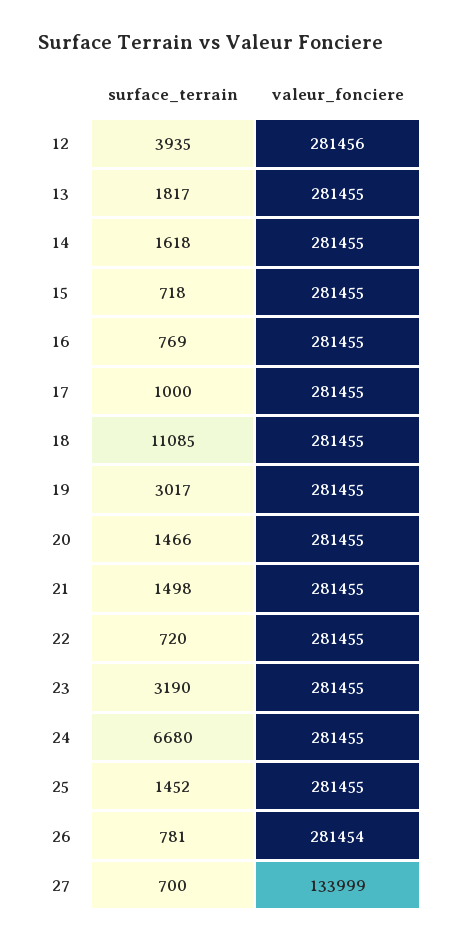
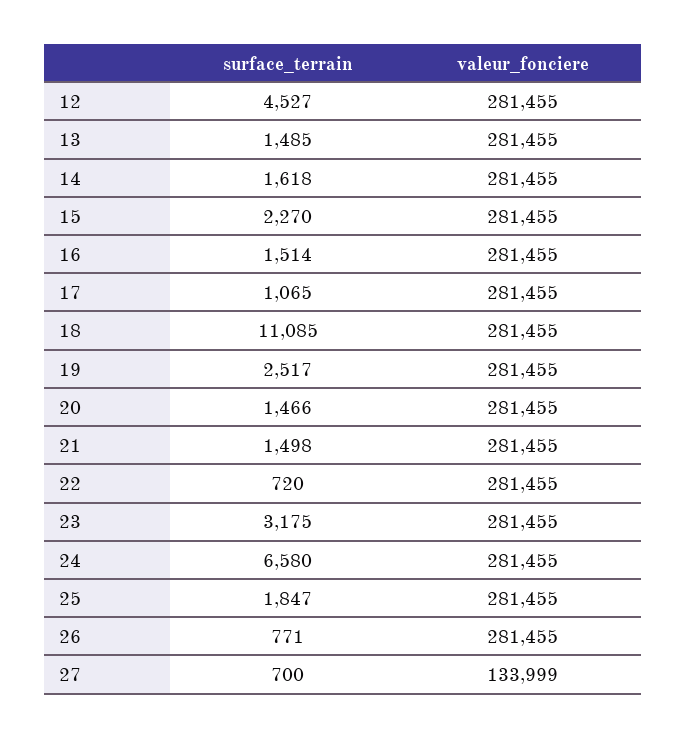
  {
    "surface_terrain": {
-     "12": 3935,
+     "12": 4527,
-     "13": 1817,
+     "13": 1485,
      "14": 1618,
-     "15": 718,
+     "15": 2270,
-     "16": 769,
+     "16": 1514,
-     "17": 1000,
+     "17": 1065,
      "18": 11085,
-     "19": 3017,
+     "19": 2517,
      "20": 1466,
      "21": 1498,
      "22": 720,
-     "23": 3190,
+     "23": 3175,
-     "24": 6680,
+     "24": 6580,
-     "25": 1452,
+     "25": 1847,
-     "26": 781,
+     "26": 771,
      "27": 700
    },
    "valeur_fonciere": {
-     "12": 281456,
+     "12": 281455,
      "13": 281455,
      "14": 281455,
      "15": 281455,
      "16": 281455,
      "17": 281455,
      "18": 281455,
      "19": 281455,
      "20": 281455,
      "21": 281455,
      "22": 281455,
      "23": 281455,
      "24": 281455,
      "25": 281455,
-     "26": 281454,
+     "26": 281455,
      "27": 133999
    }
  }

